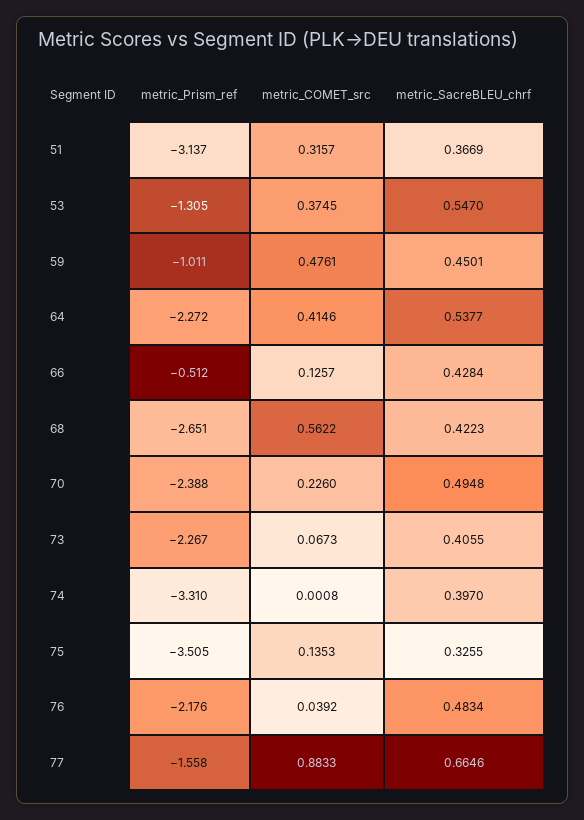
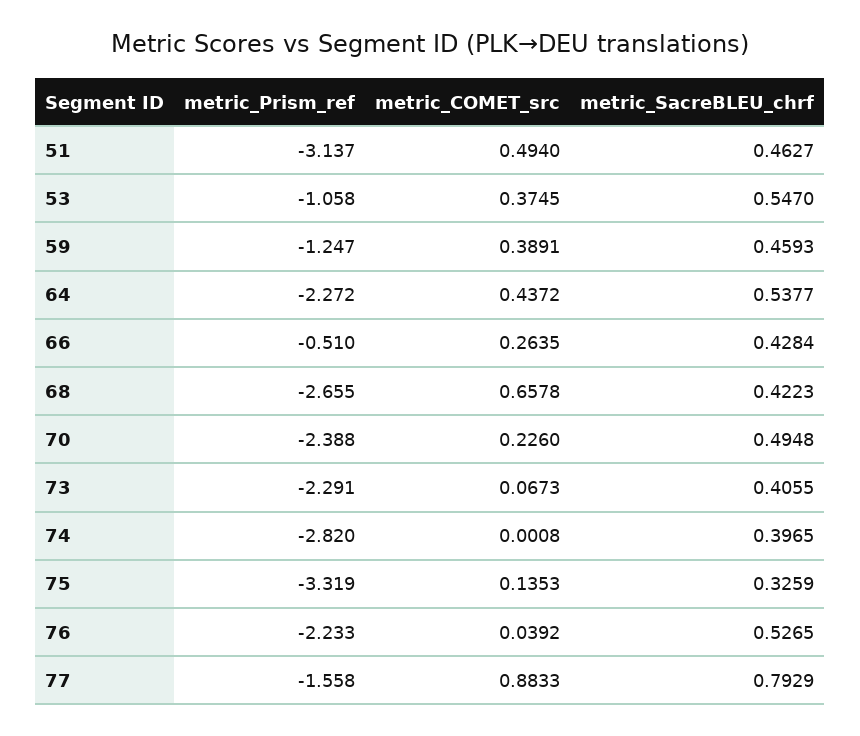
  {
    "metric_Prism_ref": {
      "51": -3.137,
-     "53": -1.305,
+     "53": -1.058,
-     "59": -1.011,
+     "59": -1.247,
      "64": -2.272,
-     "66": -0.512,
+     "66": -0.51,
-     "68": -2.651,
+     "68": -2.655,
      "70": -2.388,
-     "73": -2.267,
+     "73": -2.291,
-     "74": -3.31,
+     "74": -2.82,
-     "75": -3.505,
+     "75": -3.319,
-     "76": -2.176,
+     "76": -2.233,
      "77": -1.558
    },
    "metric_COMET_src": {
-     "51": 0.3157,
+     "51": 0.494,
      "53": 0.3745,
-     "59": 0.4761,
+     "59": 0.3891,
-     "64": 0.4146,
+     "64": 0.4372,
-     "66": 0.1257,
+     "66": 0.2635,
-     "68": 0.5622,
+     "68": 0.6578,
      "70": 0.226,
      "73": 0.0673,
      "74": 0.0008,
      "75": 0.1353,
      "76": 0.0392,
      "77": 0.8833
    },
    "metric_SacreBLEU_chrf": {
-     "51": 0.3669,
+     "51": 0.4627,
      "53": 0.547,
-     "59": 0.4501,
+     "59": 0.4593,
      "64": 0.5377,
      "66": 0.4284,
      "68": 0.4223,
      "70": 0.4948,
      "73": 0.4055,
-     "74": 0.397,
+     "74": 0.3965,
-     "75": 0.3255,
+     "75": 0.3259,
-     "76": 0.4834,
+     "76": 0.5265,
-     "77": 0.6646
+     "77": 0.7929
    }
  }

